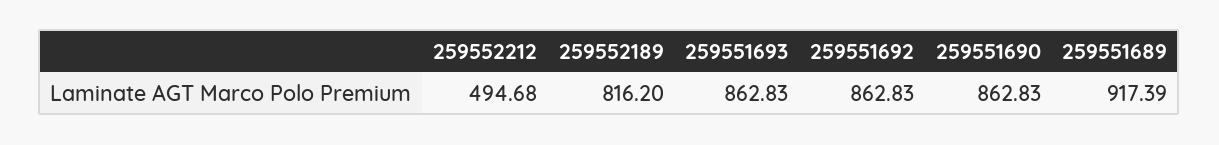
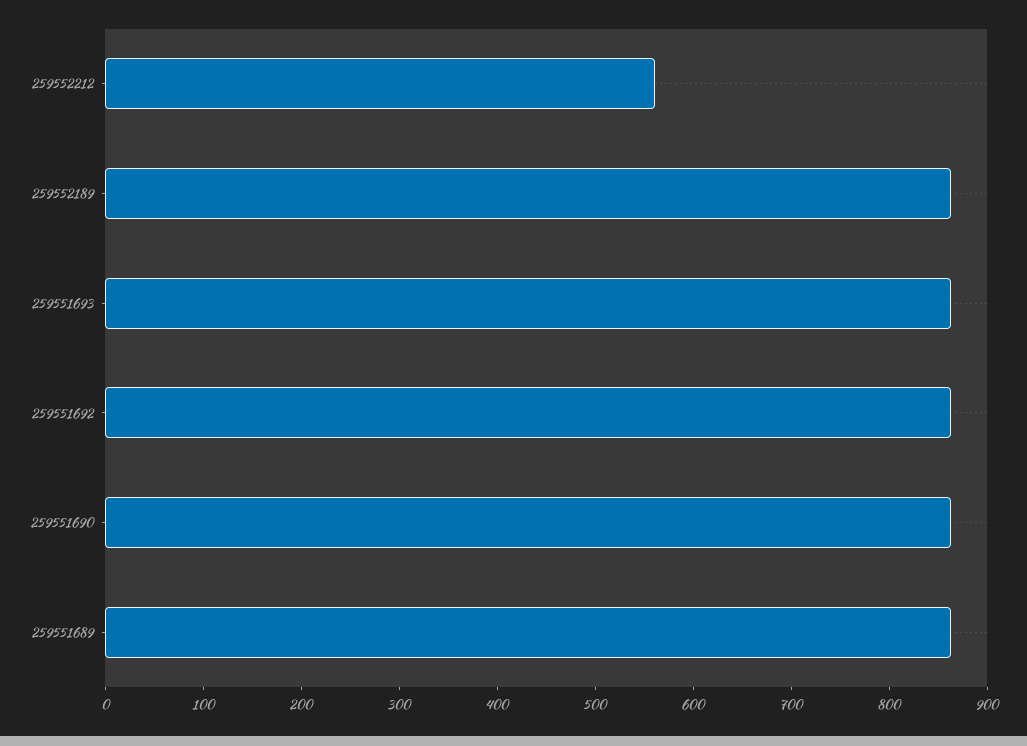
  {
-   "259552212": 494.68,
+   "259552212": 560,
-   "259552189": 816.2,
+   "259552189": 860,
    "259551693": 862.83,
    "259551692": 862.83,
    "259551690": 862.83,
-   "259551689": 917.39
+   "259551689": 860
  }

